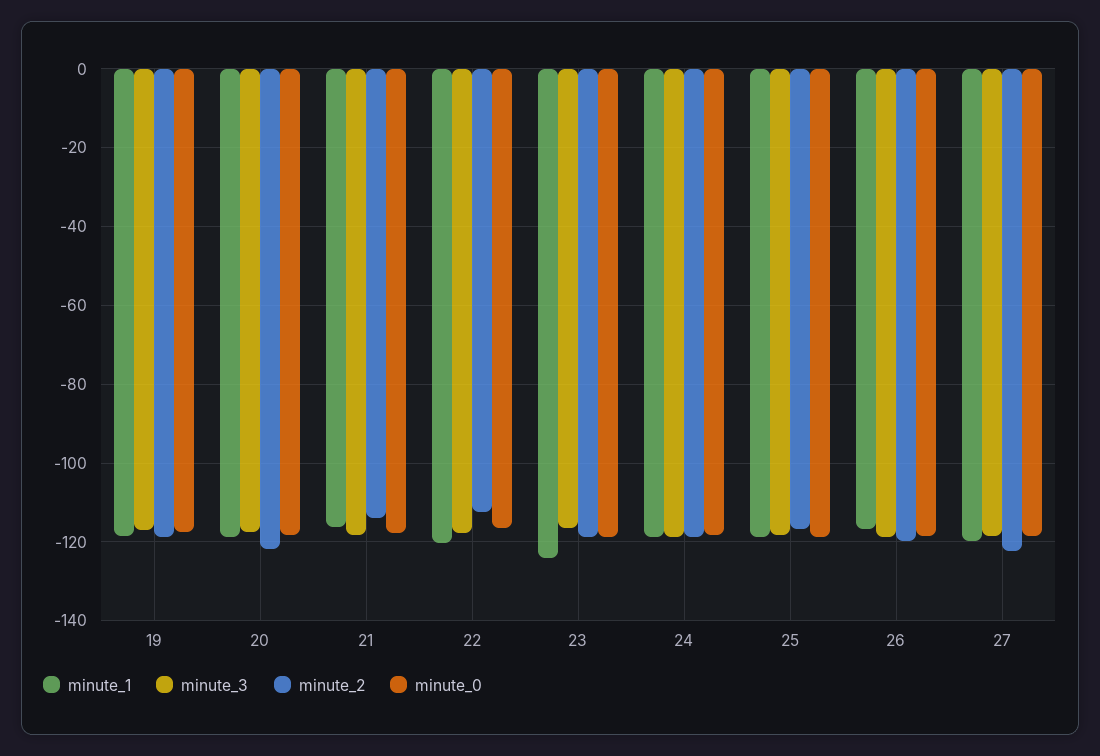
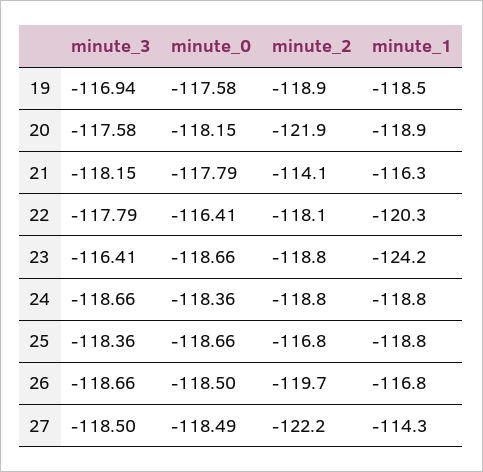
  {
    "minute_1": {
      "19": -118.5,
      "20": -118.9,
      "21": -116.3,
      "22": -120.3,
      "23": -124.2,
      "24": -118.8,
      "25": -118.8,
      "26": -116.8,
-     "27": -120
+     "27": -114.3
    },
    "minute_3": {
      "19": -116.94,
      "20": -117.58,
      "21": -118.15,
      "22": -117.79,
      "23": -116.41,
      "24": -118.66,
      "25": -118.36,
      "26": -118.66,
      "27": -118.5
    },
    "minute_2": {
      "19": -118.9,
      "20": -121.9,
      "21": -114.1,
-     "22": -112,
+     "22": -118.1,
      "23": -118.8,
      "24": -118.8,
      "25": -116.8,
      "26": -119.7,
      "27": -122.2
    },
    "minute_0": {
      "19": -117.58,
      "20": -118.15,
      "21": -117.79,
      "22": -116.41,
      "23": -118.66,
      "24": -118.36,
      "25": -118.66,
      "26": -118.5,
      "27": -118.49
    }
  }

